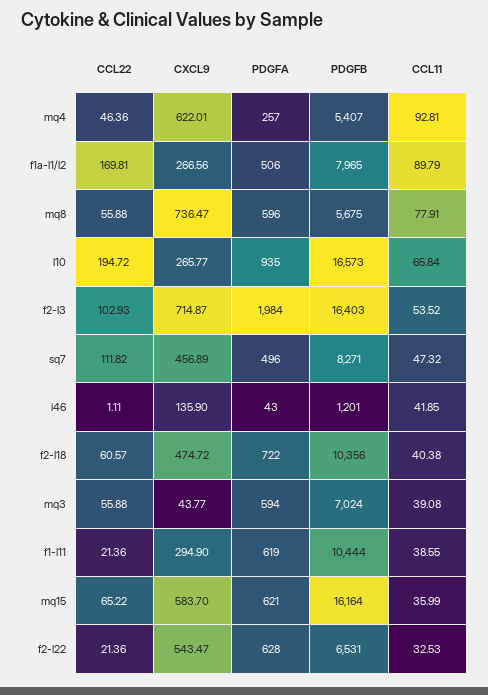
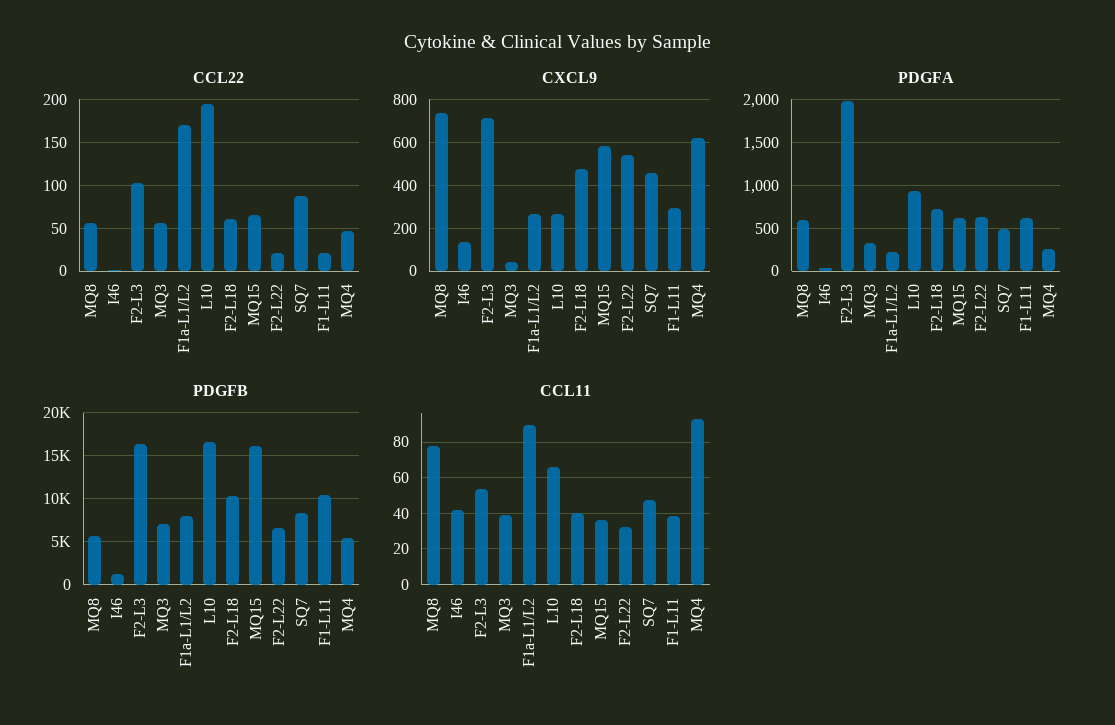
  {
    "CCL22": {
      "mq4": 46.36,
      "f1a-l1/l2": 169.81,
      "mq8": 55.88,
      "l10": 194.72,
      "f2-l3": 102.93,
-     "sq7": 111.82,
+     "sq7": 90,
      "i46": 1.11,
      "f2-l18": 60.57,
      "mq3": 55.88,
      "f1-l11": 21.36,
      "mq15": 65.22,
      "f2-l22": 21.36
    },
    "CXCL9": {
      "mq4": 622.01,
      "f1a-l1/l2": 266.56,
      "mq8": 736.47,
      "l10": 265.77,
      "f2-l3": 714.87,
      "sq7": 456.89,
      "i46": 135.9,
      "f2-l18": 474.72,
      "mq3": 43.77,
      "f1-l11": 294.9,
      "mq15": 583.7,
      "f2-l22": 543.47
    },
    "PDGFA": {
      "mq4": 257,
-     "f1a-l1/l2": 506,
+     "f1a-l1/l2": 200,
      "mq8": 596,
      "l10": 935,
      "f2-l3": 1984,
      "sq7": 496,
      "i46": 43,
      "f2-l18": 722,
-     "mq3": 594,
+     "mq3": 300,
      "f1-l11": 619,
      "mq15": 621,
      "f2-l22": 628
    },
    "PDGFB": {
      "mq4": 5407,
      "f1a-l1/l2": 7965,
      "mq8": 5675,
      "l10": 16573,
      "f2-l3": 16403,
      "sq7": 8271,
      "i46": 1201,
      "f2-l18": 10356,
      "mq3": 7024,
      "f1-l11": 10444,
      "mq15": 16164,
      "f2-l22": 6531
    },
    "CCL11": {
      "mq4": 92.81,
      "f1a-l1/l2": 89.79,
      "mq8": 77.91,
      "l10": 65.84,
      "f2-l3": 53.52,
      "sq7": 47.32,
      "i46": 41.85,
      "f2-l18": 40.38,
      "mq3": 39.08,
      "f1-l11": 38.55,
      "mq15": 35.99,
      "f2-l22": 32.53
    }
  }

